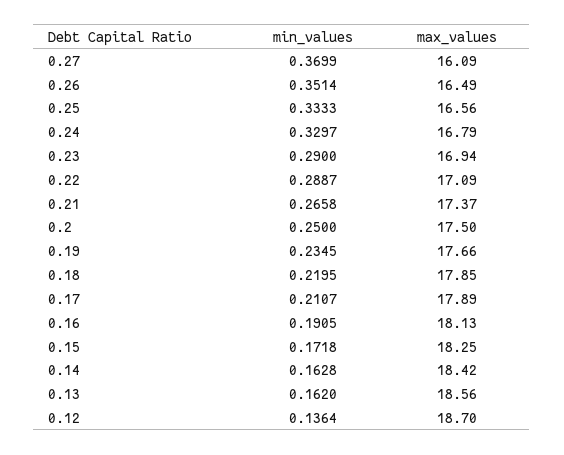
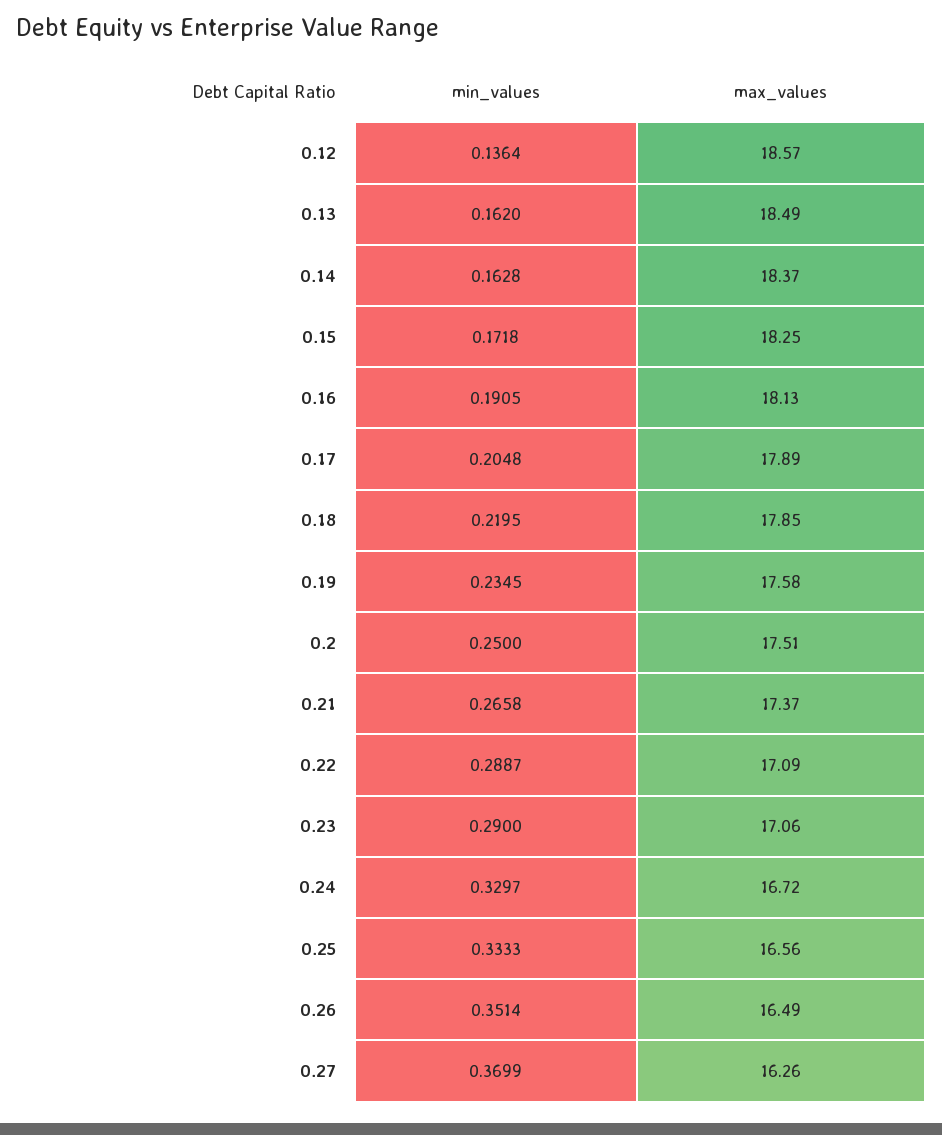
  {
    "min_values": {
      "0.27": 0.3699,
      "0.26": 0.3514,
      "0.25": 0.3333,
      "0.24": 0.3297,
      "0.23": 0.29,
      "0.22": 0.2887,
      "0.21": 0.2658,
      "0.2": 0.25,
      "0.19": 0.2345,
      "0.18": 0.2195,
-     "0.17": 0.2107,
+     "0.17": 0.2048,
      "0.16": 0.1905,
      "0.15": 0.1718,
      "0.14": 0.1628,
      "0.13": 0.162,
      "0.12": 0.1364
    },
    "max_values": {
-     "0.27": 16.09,
+     "0.27": 16.26,
      "0.26": 16.49,
      "0.25": 16.56,
-     "0.24": 16.79,
+     "0.24": 16.72,
-     "0.23": 16.94,
+     "0.23": 17.06,
      "0.22": 17.09,
      "0.21": 17.37,
-     "0.2": 17.5,
+     "0.2": 17.51,
-     "0.19": 17.66,
+     "0.19": 17.58,
      "0.18": 17.85,
      "0.17": 17.89,
      "0.16": 18.13,
      "0.15": 18.25,
-     "0.14": 18.42,
+     "0.14": 18.37,
-     "0.13": 18.56,
+     "0.13": 18.49,
-     "0.12": 18.7
+     "0.12": 18.57
    }
  }

